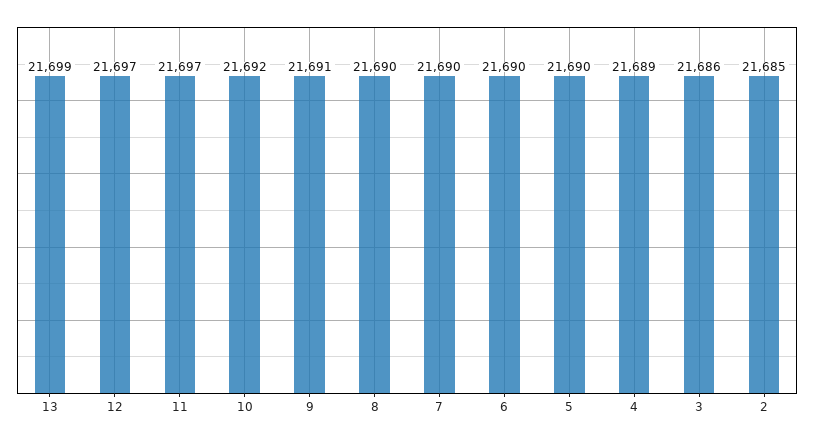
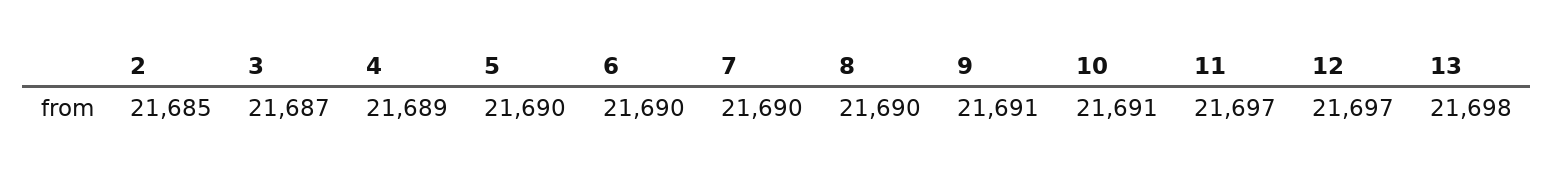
  {
-   "13": 21699,
+   "13": 21698,
    "12": 21697,
    "11": 21697,
-   "10": 21692,
+   "10": 21691,
    "9": 21691,
    "8": 21690,
    "7": 21690,
    "6": 21690,
    "5": 21690,
    "4": 21689,
-   "3": 21686,
+   "3": 21687,
    "2": 21685
  }

